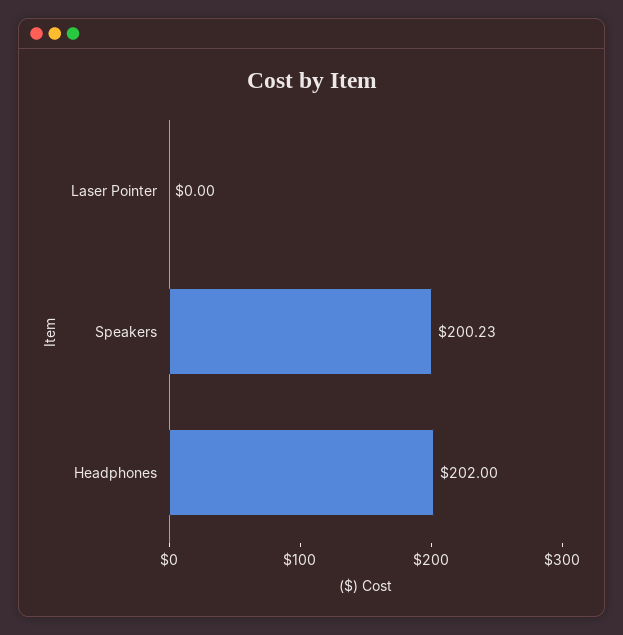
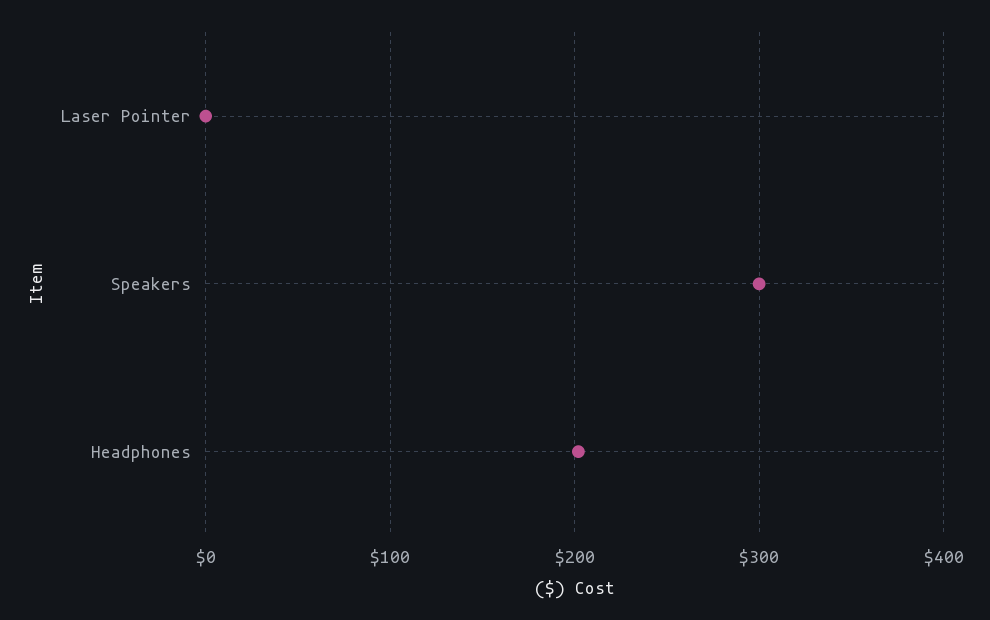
  {
    "Laser Pointer": 0,
-   "Speakers": 200.23,
+   "Speakers": 300,
    "Headphones": 202
  }

